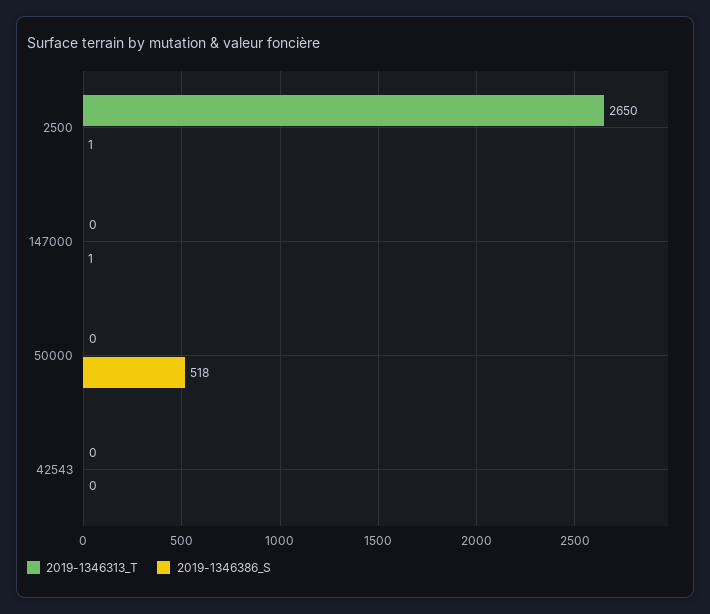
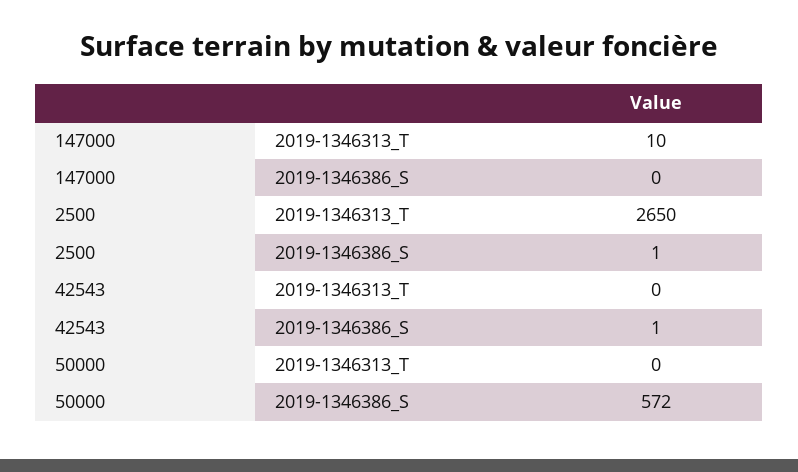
  {
    "2019-1346313_T": {
      "2500": 2650,
-     "147000": 0,
+     "147000": 10,
      "50000": 0,
      "42543": 0
    },
    "2019-1346386_S": {
      "2500": 1,
-     "147000": 1,
+     "147000": 0,
-     "50000": 518,
+     "50000": 572,
-     "42543": 0
+     "42543": 1
    }
  }

